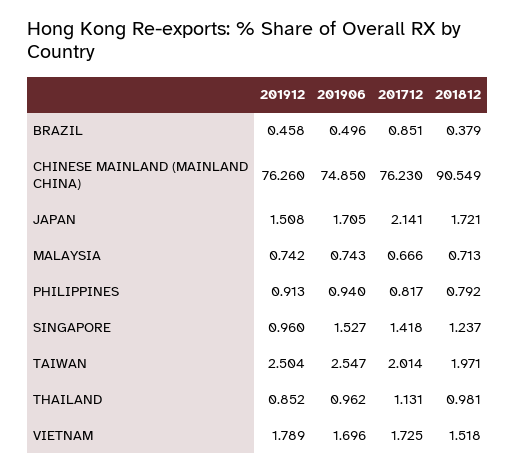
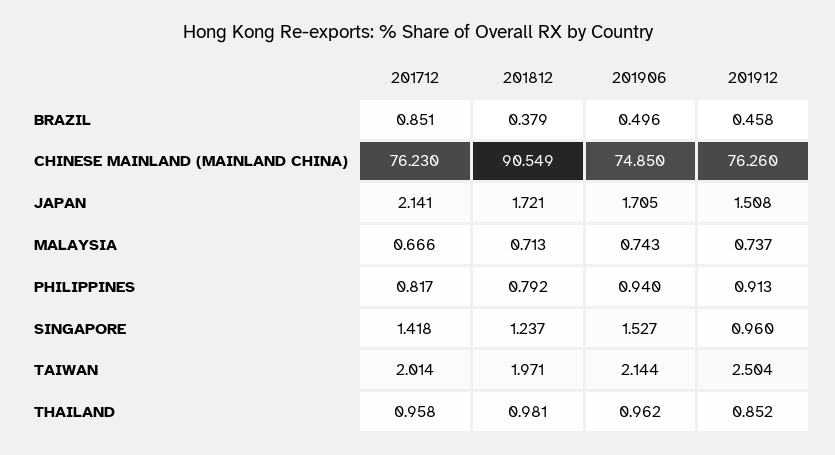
  {
    "201912": {
      "BRAZIL": 0.458,
      "CHINESE MAINLAND (MAINLAND CHINA)": 76.26,
      "JAPAN": 1.508,
-     "MALAYSIA": 0.742,
+     "MALAYSIA": 0.737,
      "PHILIPPINES": 0.913,
      "SINGAPORE": 0.96,
      "TAIWAN": 2.504,
-     "THAILAND": 0.852,
+     "THAILAND": 0.852
-     "VIETNAM": 1.789
    },
    "201906": {
      "BRAZIL": 0.496,
      "CHINESE MAINLAND (MAINLAND CHINA)": 74.85,
      "JAPAN": 1.705,
      "MALAYSIA": 0.743,
      "PHILIPPINES": 0.94,
      "SINGAPORE": 1.527,
-     "TAIWAN": 2.547,
+     "TAIWAN": 2.144,
-     "THAILAND": 0.962,
+     "THAILAND": 0.962
-     "VIETNAM": 1.696
    },
    "201712": {
      "BRAZIL": 0.851,
      "CHINESE MAINLAND (MAINLAND CHINA)": 76.23,
      "JAPAN": 2.141,
      "MALAYSIA": 0.666,
      "PHILIPPINES": 0.817,
      "SINGAPORE": 1.418,
      "TAIWAN": 2.014,
-     "THAILAND": 1.131,
+     "THAILAND": 0.958
-     "VIETNAM": 1.725
    },
    "201812": {
      "BRAZIL": 0.379,
      "CHINESE MAINLAND (MAINLAND CHINA)": 90.549,
      "JAPAN": 1.721,
      "MALAYSIA": 0.713,
      "PHILIPPINES": 0.792,
      "SINGAPORE": 1.237,
      "TAIWAN": 1.971,
-     "THAILAND": 0.981,
+     "THAILAND": 0.981
-     "VIETNAM": 1.518
    }
  }

